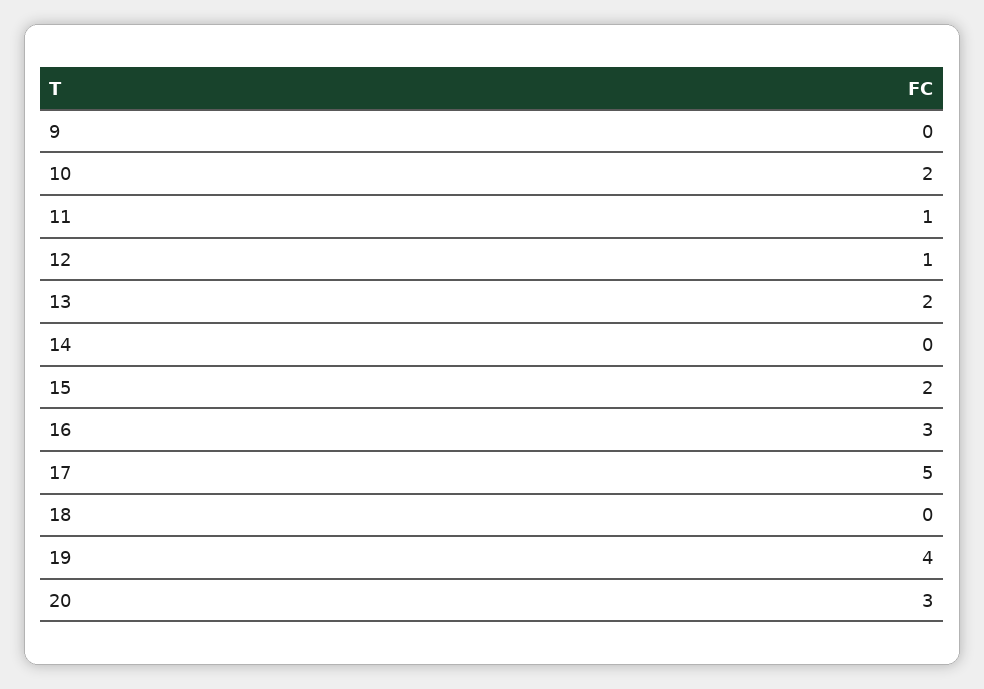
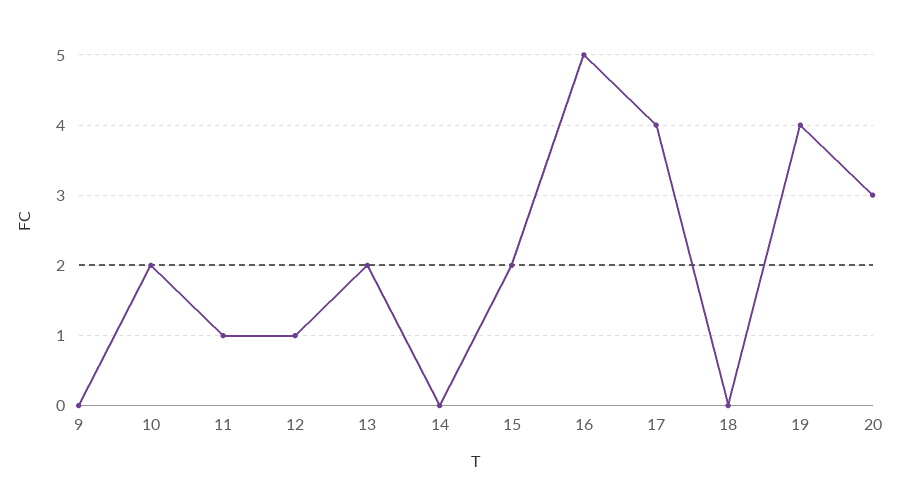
  {
    "9": 0,
    "10": 2,
    "11": 1,
    "12": 1,
    "13": 2,
    "14": 0,
    "15": 2,
-   "16": 3,
+   "16": 5,
-   "17": 5,
+   "17": 4,
    "18": 0,
    "19": 4,
    "20": 3
  }

